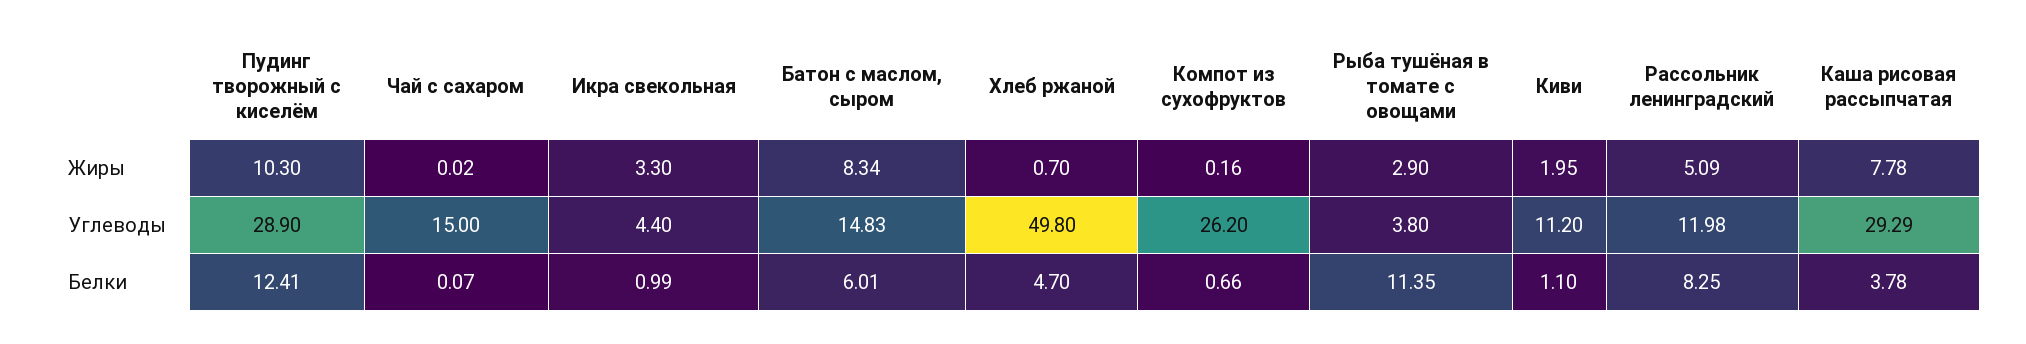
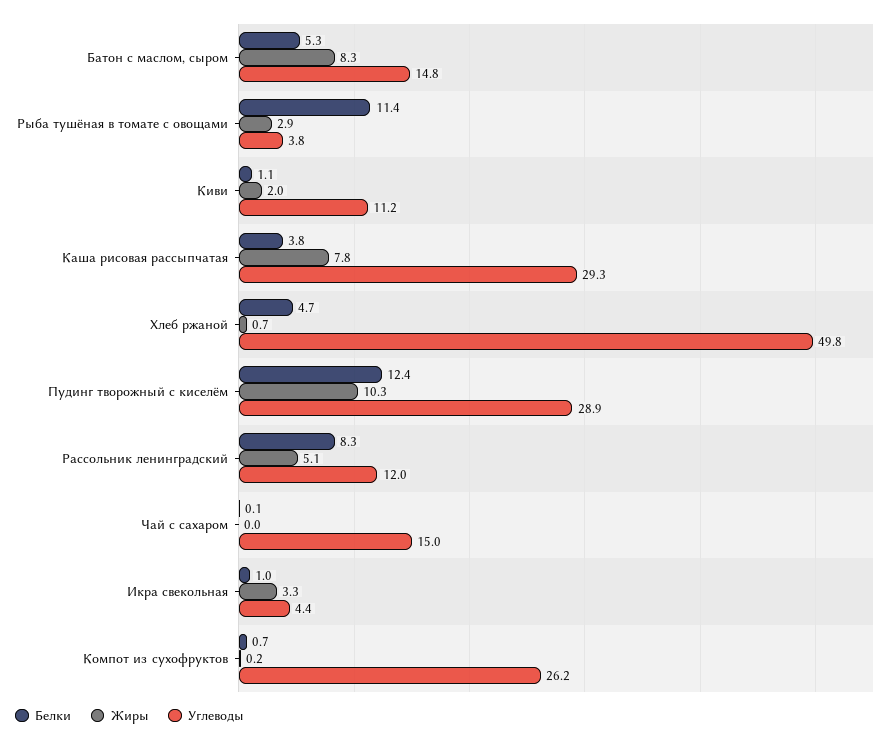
  {
    "Жиры": {
      "Пудинг творожный с киселём": 10.3,
      "Чай с сахаром": 0.02,
      "Икра свекольная": 3.3,
      "Батон с маслом, сыром": 8.34,
      "Хлеб ржаной": 0.7,
      "Компот из сухофруктов": 0.16,
      "Рыба тушёная в томате с овощами": 2.9,
      "Киви": 1.95,
      "Рассольник ленинградский": 5.09,
      "Каша рисовая рассыпчатая": 7.78
    },
    "Углеводы": {
      "Пудинг творожный с киселём": 28.9,
      "Чай с сахаром": 15,
      "Икра свекольная": 4.4,
      "Батон с маслом, сыром": 14.83,
      "Хлеб ржаной": 49.8,
      "Компот из сухофруктов": 26.2,
      "Рыба тушёная в томате с овощами": 3.8,
      "Киви": 11.2,
      "Рассольник ленинградский": 11.98,
      "Каша рисовая рассыпчатая": 29.29
    },
    "Белки": {
      "Пудинг творожный с киселём": 12.41,
      "Чай с сахаром": 0.07,
      "Икра свекольная": 0.99,
-     "Батон с маслом, сыром": 6.01,
+     "Батон с маслом, сыром": 5.3,
      "Хлеб ржаной": 4.7,
      "Компот из сухофруктов": 0.66,
      "Рыба тушёная в томате с овощами": 11.35,
      "Киви": 1.1,
      "Рассольник ленинградский": 8.25,
      "Каша рисовая рассыпчатая": 3.78
    }
  }

